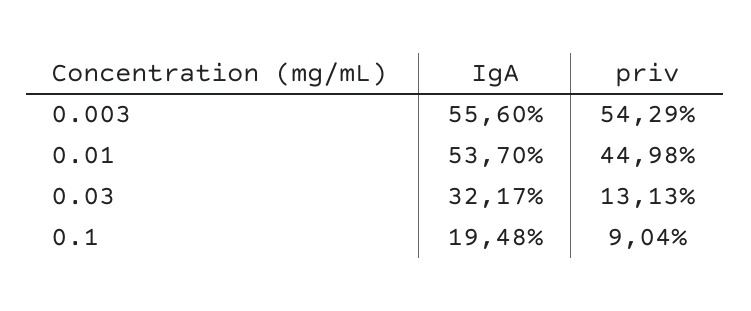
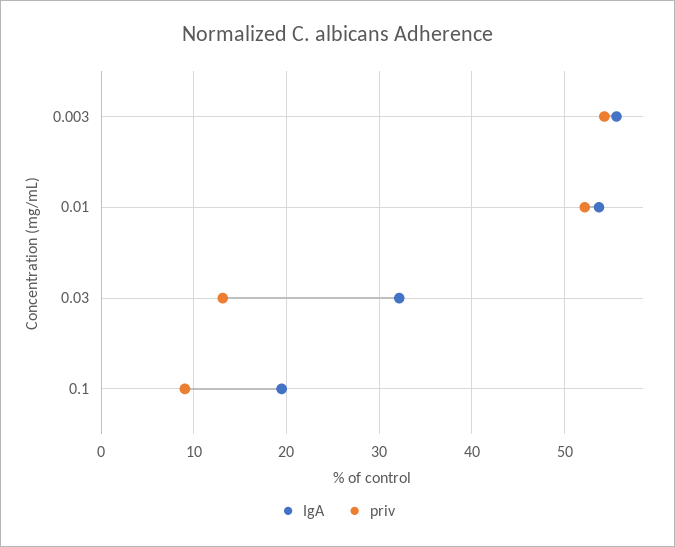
  {
    "IgA": {
      "0.003": 55.6,
      "0.01": 53.7,
      "0.03": 32.17,
      "0.1": 19.48
    },
    "priv": {
      "0.003": 54.29,
-     "0.01": 44.98,
+     "0.01": 52,
      "0.03": 13.13,
      "0.1": 9.04
    }
  }

